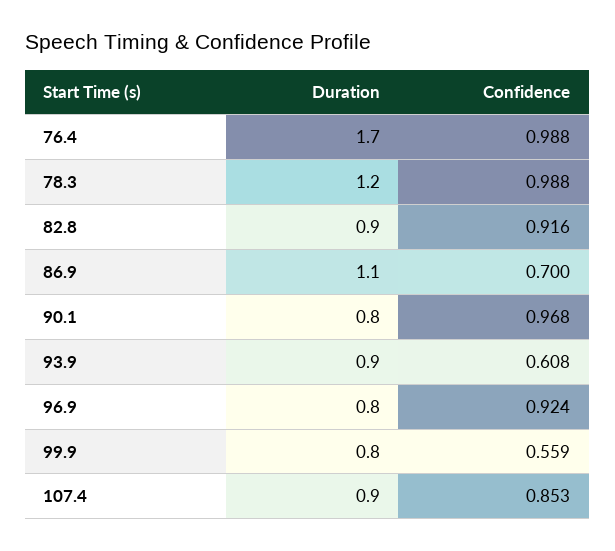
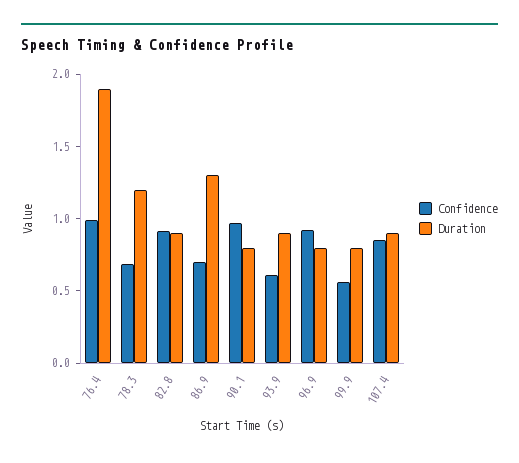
  {
    "Duration": {
-     "76.4": 1.7,
+     "76.4": 1.9,
      "78.3": 1.2,
      "82.8": 0.9,
-     "86.9": 1.1,
+     "86.9": 1.3,
      "90.1": 0.8,
      "93.9": 0.9,
      "96.9": 0.8,
      "99.9": 0.8,
      "107.4": 0.9
    },
    "Confidence": {
      "76.4": 0.988,
-     "78.3": 0.988,
+     "78.3": 0.7,
      "82.8": 0.916,
      "86.9": 0.7,
      "90.1": 0.968,
      "93.9": 0.608,
      "96.9": 0.924,
      "99.9": 0.559,
      "107.4": 0.853
    }
  }

